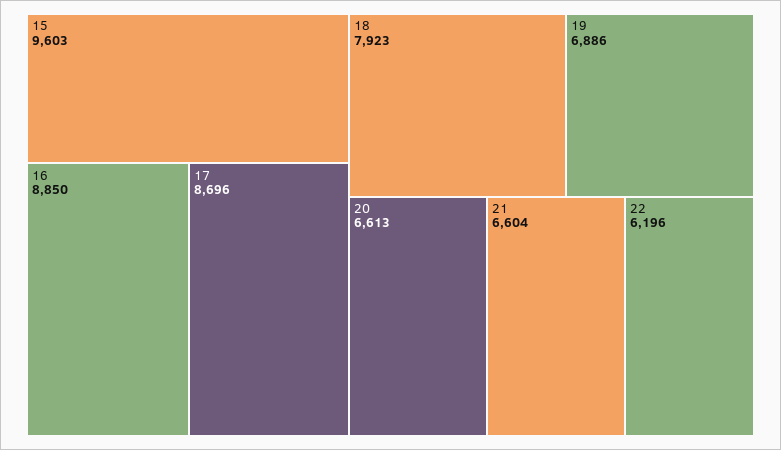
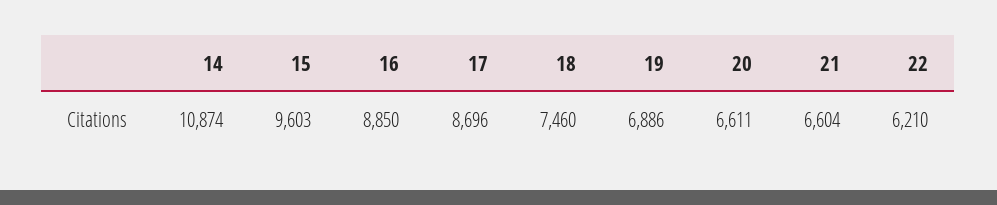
  {
    "15": 9603,
    "16": 8850,
    "17": 8696,
-   "18": 7923,
+   "18": 7460,
    "19": 6886,
-   "20": 6613,
+   "20": 6611,
    "21": 6604,
-   "22": 6196
+   "22": 6210,
+   "14": 10874
  }

